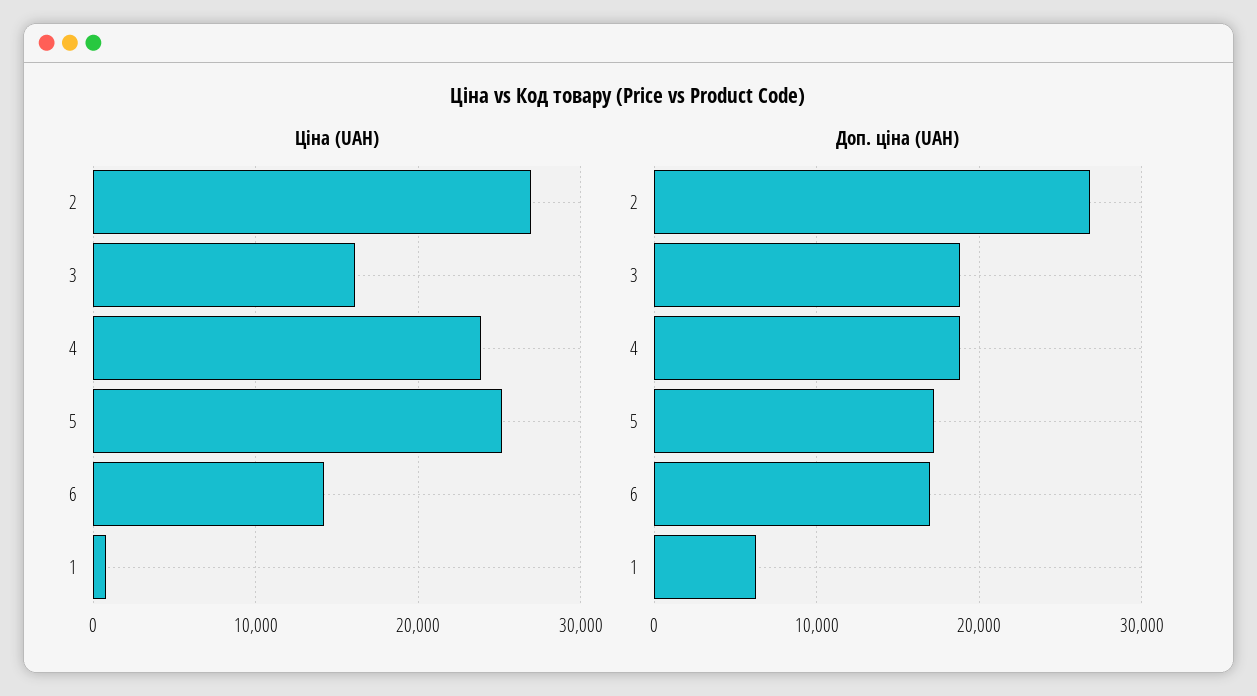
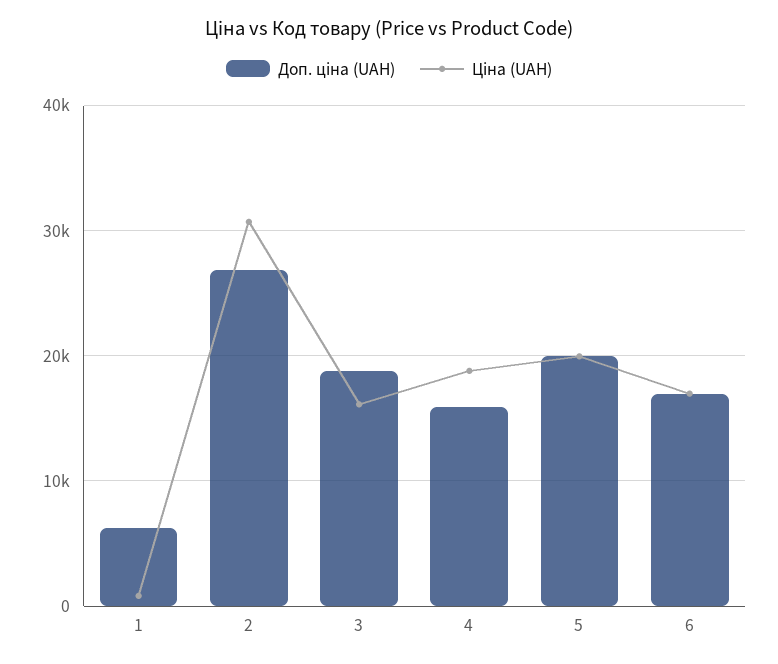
  {
    "Ціна (UAH)": {
-     "2": 27000,
+     "2": 31000,
      "3": 16000,
-     "4": 24000,
+     "4": 19000,
-     "5": 25000,
+     "5": 20000,
-     "6": 14000,
+     "6": 17000,
      "1": 1000
    },
    "Доп. ціна (UAH)": {
      "2": 27000,
      "3": 19000,
-     "4": 19000,
+     "4": 16000,
-     "5": 17000,
+     "5": 20000,
      "6": 17000,
      "1": 6000
    }
  }

